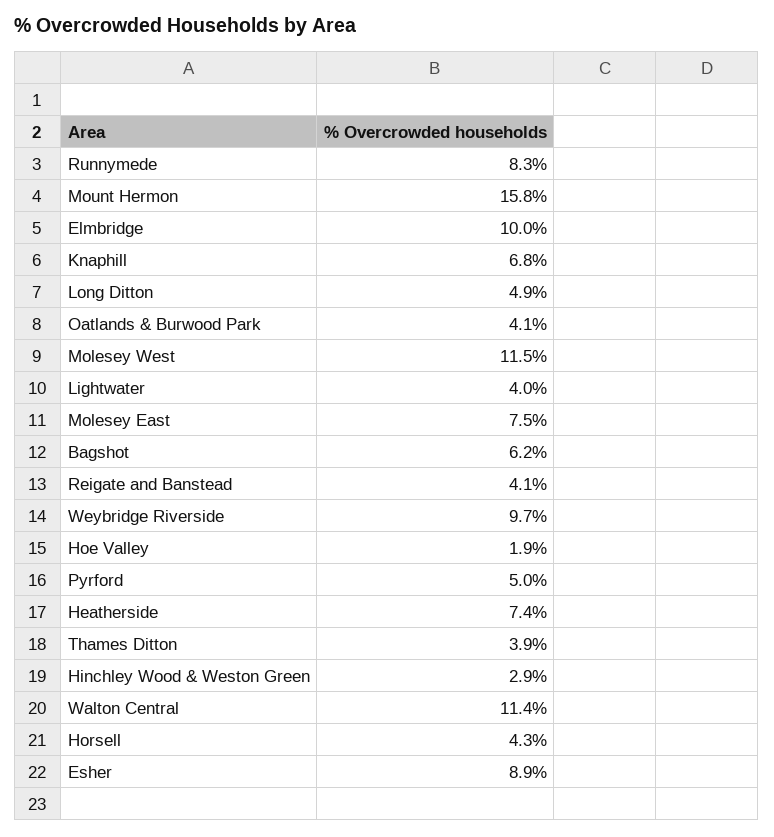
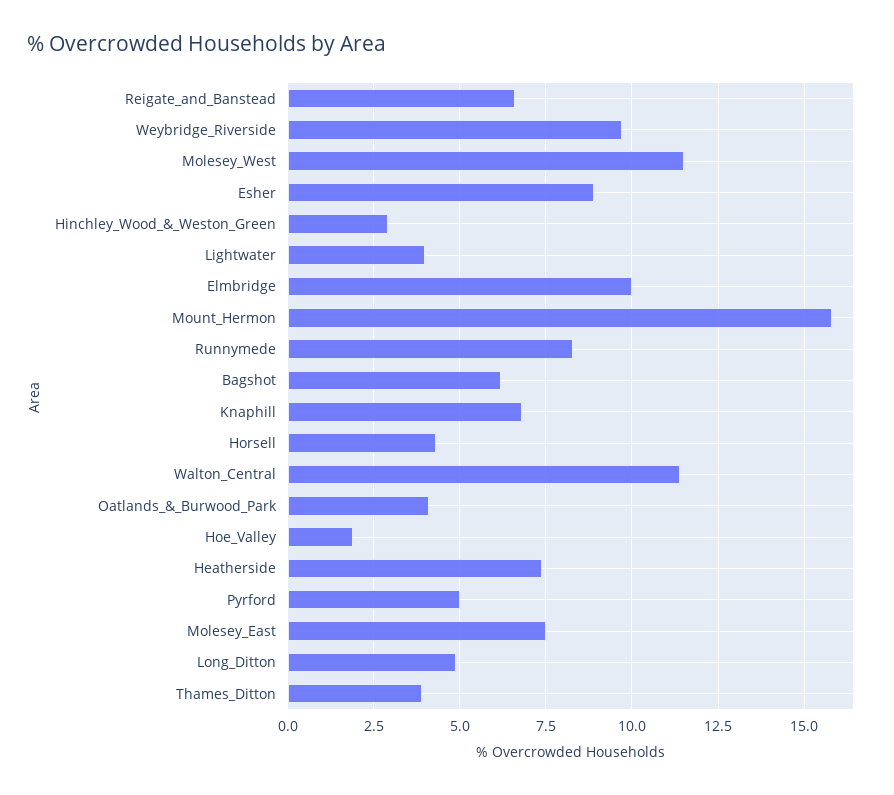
  {
    "Runnymede": 8.3,
    "Mount Hermon": 15.8,
    "Elmbridge": 10,
    "Knaphill": 6.8,
    "Long Ditton": 4.9,
    "Oatlands & Burwood Park": 4.1,
    "Molesey West": 11.5,
    "Lightwater": 4,
    "Molesey East": 7.5,
    "Bagshot": 6.2,
-   "Reigate and Banstead": 4.1,
+   "Reigate and Banstead": 6.5,
    "Weybridge Riverside": 9.7,
    "Hoe Valley": 1.9,
    "Pyrford": 5,
    "Heatherside": 7.4,
    "Thames Ditton": 3.9,
    "Hinchley Wood & Weston Green": 2.9,
    "Walton Central": 11.4,
    "Horsell": 4.3,
    "Esher": 8.9
  }

